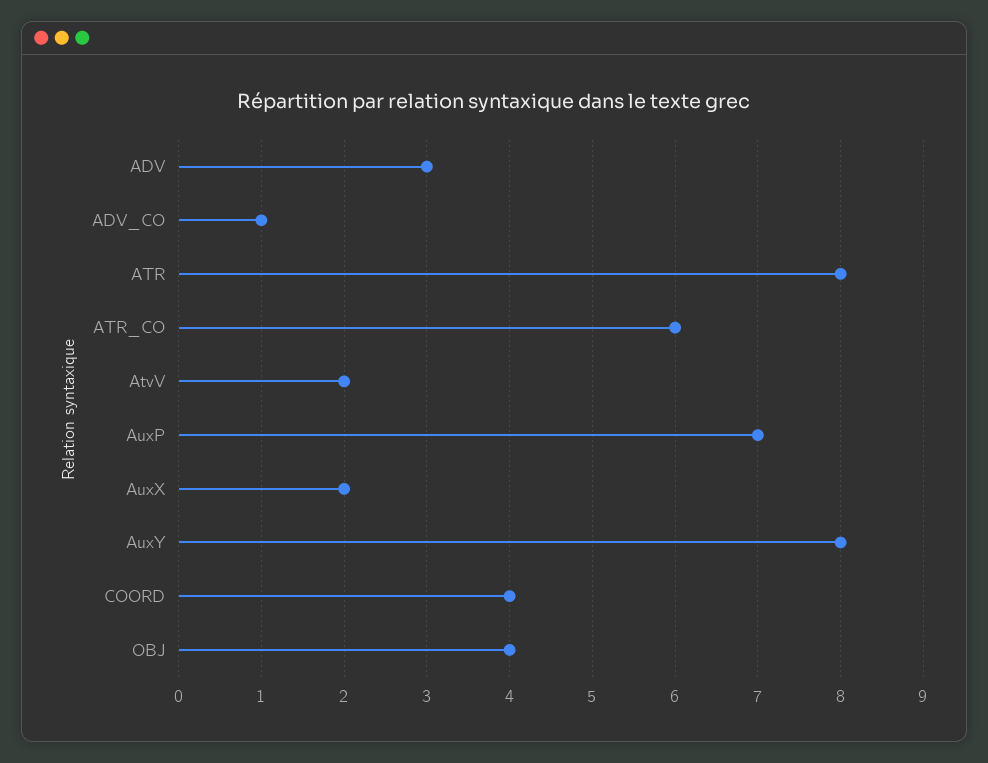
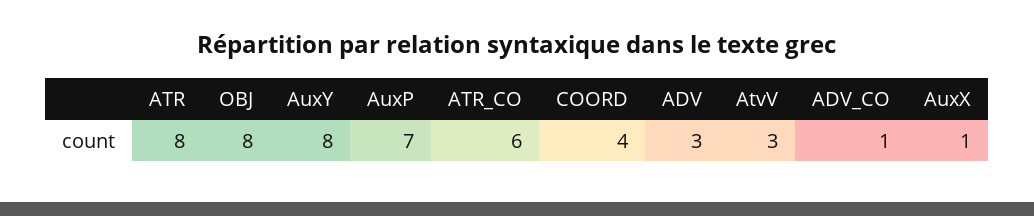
  {
    "ADV": 3,
    "ADV_CO": 1,
    "ATR": 8,
    "ATR_CO": 6,
-   "AtvV": 2,
+   "AtvV": 3,
    "AuxP": 7,
-   "AuxX": 2,
+   "AuxX": 1,
    "AuxY": 8,
    "COORD": 4,
-   "OBJ": 4
+   "OBJ": 8
  }

